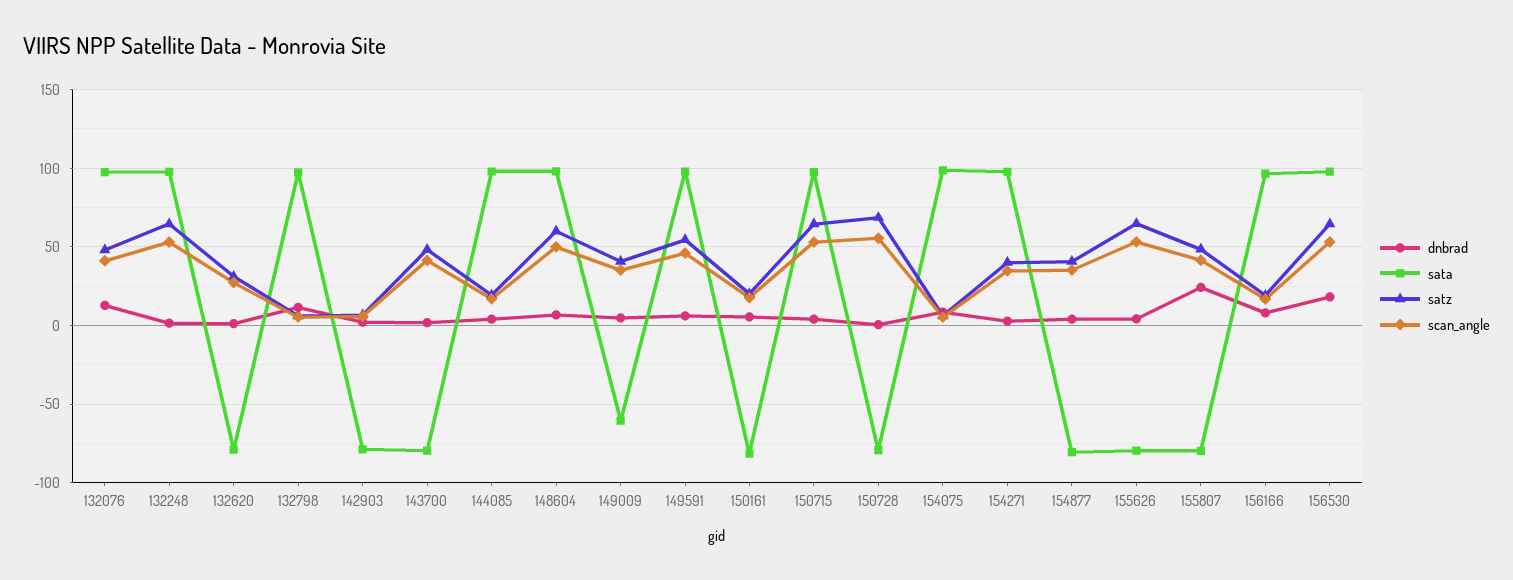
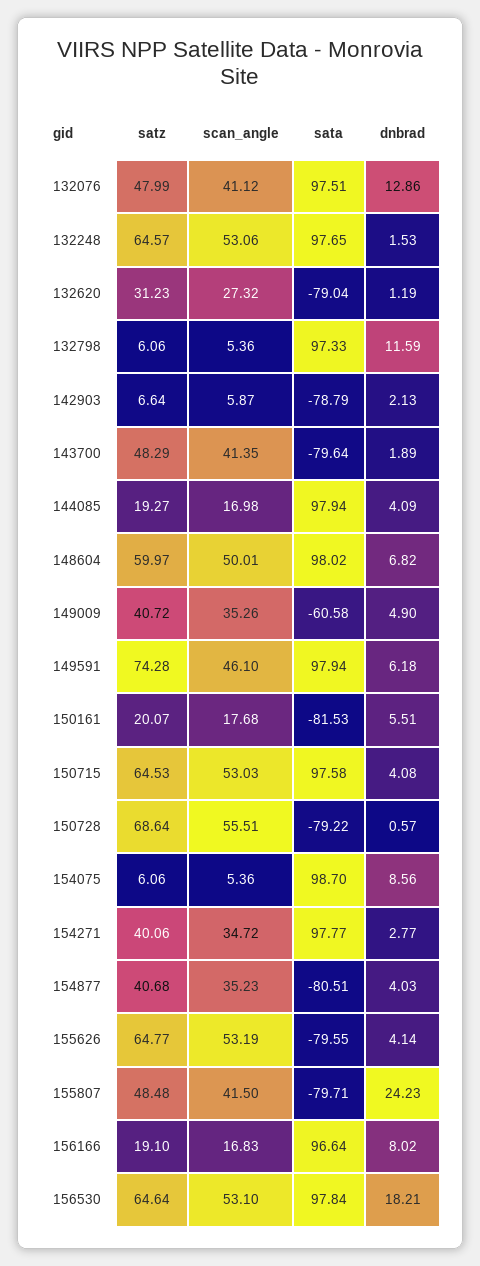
  {
    "dnbrad": {
      "132076": 12.86,
      "132248": 1.53,
      "132620": 1.19,
      "132798": 11.59,
      "142903": 2.13,
      "143700": 1.89,
      "144085": 4.09,
      "148604": 6.82,
      "149009": 4.9,
      "149591": 6.18,
      "150161": 5.51,
      "150715": 4.08,
      "150728": 0.57,
      "154075": 8.56,
      "154271": 2.77,
      "154877": 4.03,
      "155626": 4.14,
      "155807": 24.23,
      "156166": 8.02,
      "156530": 18.21
    },
    "sata": {
      "132076": 97.51,
      "132248": 97.65,
      "132620": -79.04,
      "132798": 97.33,
      "142903": -78.79,
      "143700": -79.64,
      "144085": 97.94,
      "148604": 98.02,
      "149009": -60.58,
      "149591": 97.94,
      "150161": -81.53,
      "150715": 97.58,
      "150728": -79.22,
      "154075": 98.7,
      "154271": 97.77,
      "154877": -80.51,
      "155626": -79.55,
      "155807": -79.71,
      "156166": 96.64,
      "156530": 97.84
    },
    "satz": {
      "132076": 47.99,
      "132248": 64.57,
      "132620": 31.23,
      "132798": 6.06,
      "142903": 6.64,
      "143700": 48.29,
      "144085": 19.27,
      "148604": 59.97,
      "149009": 40.72,
-     "149591": 55,
+     "149591": 74.28,
      "150161": 20.07,
      "150715": 64.53,
      "150728": 68.64,
      "154075": 6.06,
      "154271": 40.06,
      "154877": 40.68,
      "155626": 64.77,
      "155807": 48.48,
      "156166": 19.1,
      "156530": 64.64
    },
    "scan_angle": {
      "132076": 41.12,
      "132248": 53.06,
      "132620": 27.32,
      "132798": 5.36,
      "142903": 5.87,
      "143700": 41.35,
      "144085": 16.98,
      "148604": 50.01,
      "149009": 35.26,
      "149591": 46.1,
      "150161": 17.68,
      "150715": 53.03,
      "150728": 55.51,
      "154075": 5.36,
      "154271": 34.72,
      "154877": 35.23,
      "155626": 53.19,
      "155807": 41.5,
      "156166": 16.83,
      "156530": 53.1
    }
  }

